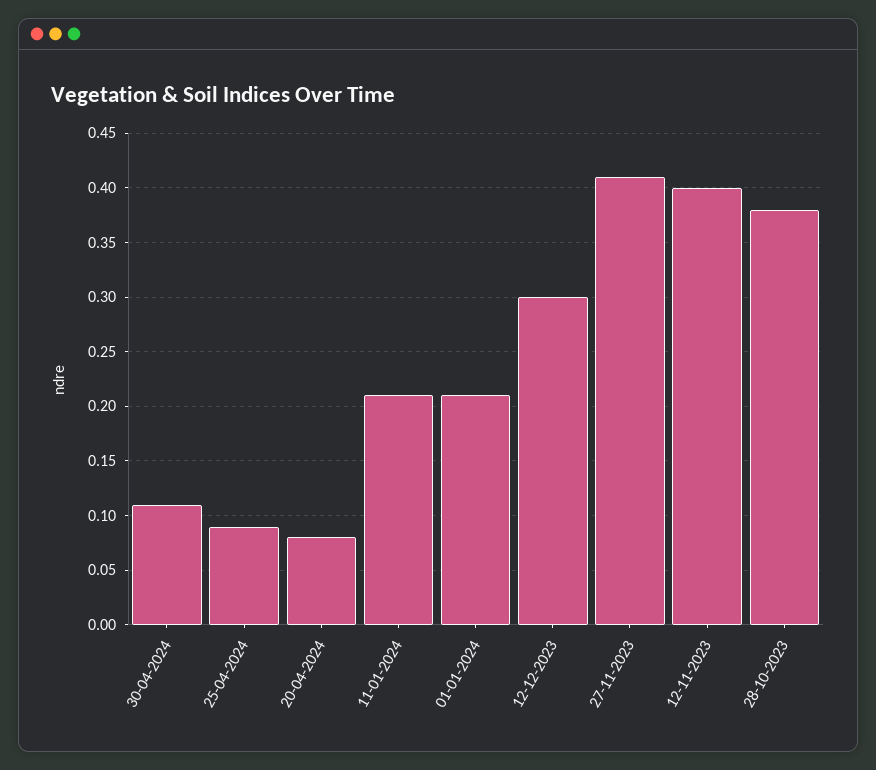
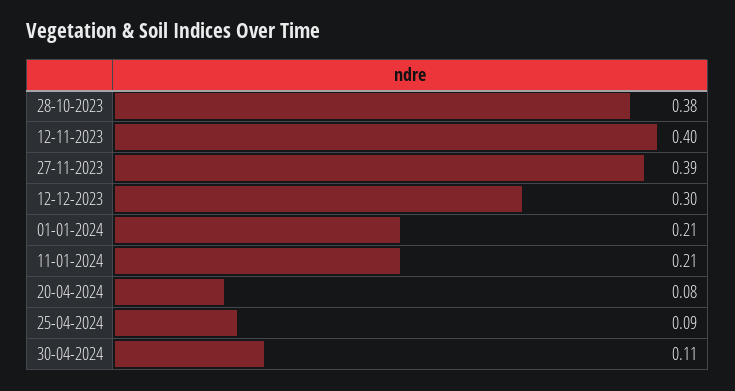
  {
    "30-04-2024": 0.11,
    "25-04-2024": 0.09,
    "20-04-2024": 0.08,
    "11-01-2024": 0.21,
    "01-01-2024": 0.21,
    "12-12-2023": 0.3,
-   "27-11-2023": 0.41,
+   "27-11-2023": 0.39,
    "12-11-2023": 0.4,
    "28-10-2023": 0.38
  }

